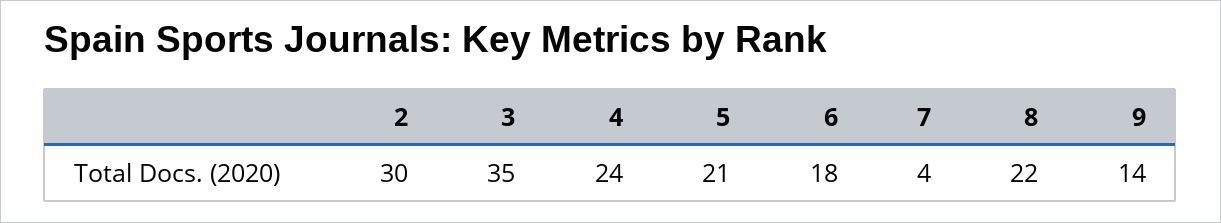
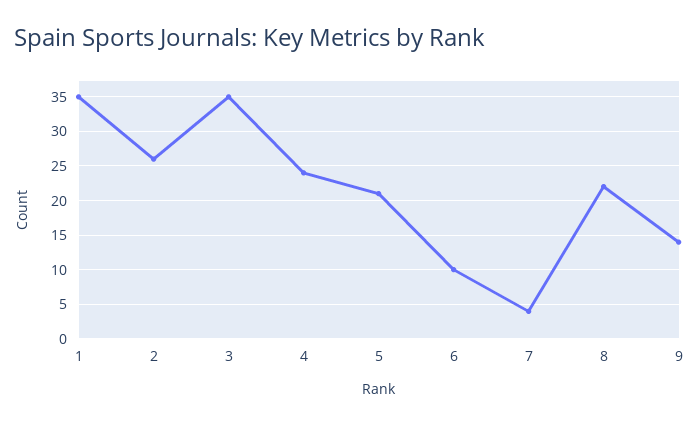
  {
-   "2": 30,
+   "2": 26,
    "3": 35,
    "4": 24,
    "5": 21,
-   "6": 18,
+   "6": 10,
    "7": 4,
    "8": 22,
-   "9": 14
+   "9": 14,
+   "1": 35
  }

